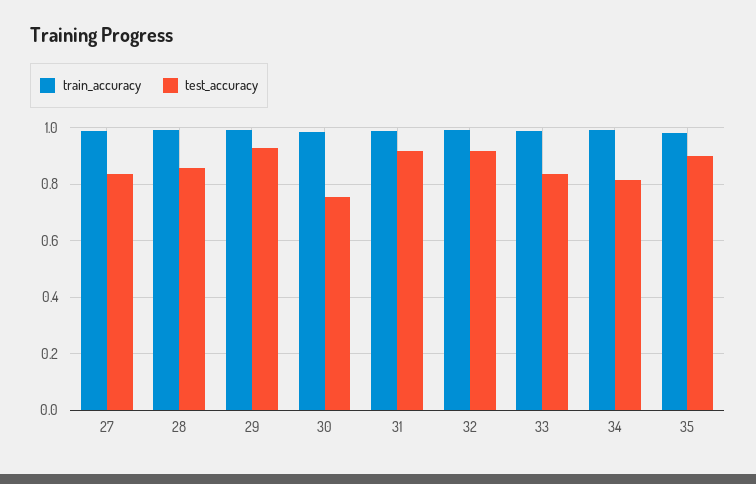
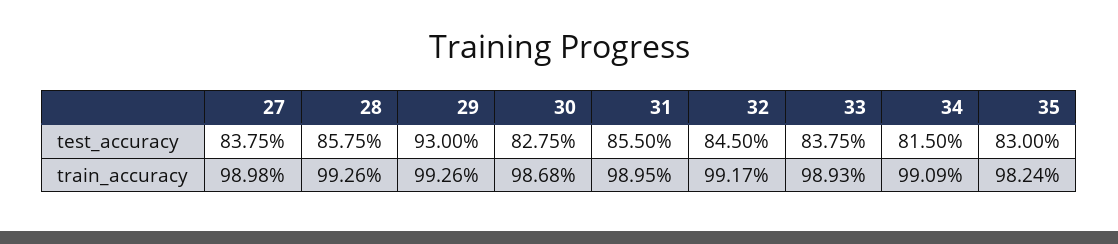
  {
    "train_accuracy": {
      "27": 0.9898,
      "28": 0.9926,
      "29": 0.9926,
      "30": 0.9868,
      "31": 0.9895,
      "32": 0.9917,
      "33": 0.9893,
      "34": 0.9909,
      "35": 0.9824
    },
    "test_accuracy": {
      "27": 0.8375,
      "28": 0.8575,
      "29": 0.93,
-     "30": 0.75,
+     "30": 0.8275,
-     "31": 0.925,
+     "31": 0.855,
-     "32": 0.925,
+     "32": 0.845,
      "33": 0.8375,
      "34": 0.815,
-     "35": 0.9
+     "35": 0.83
    }
  }

